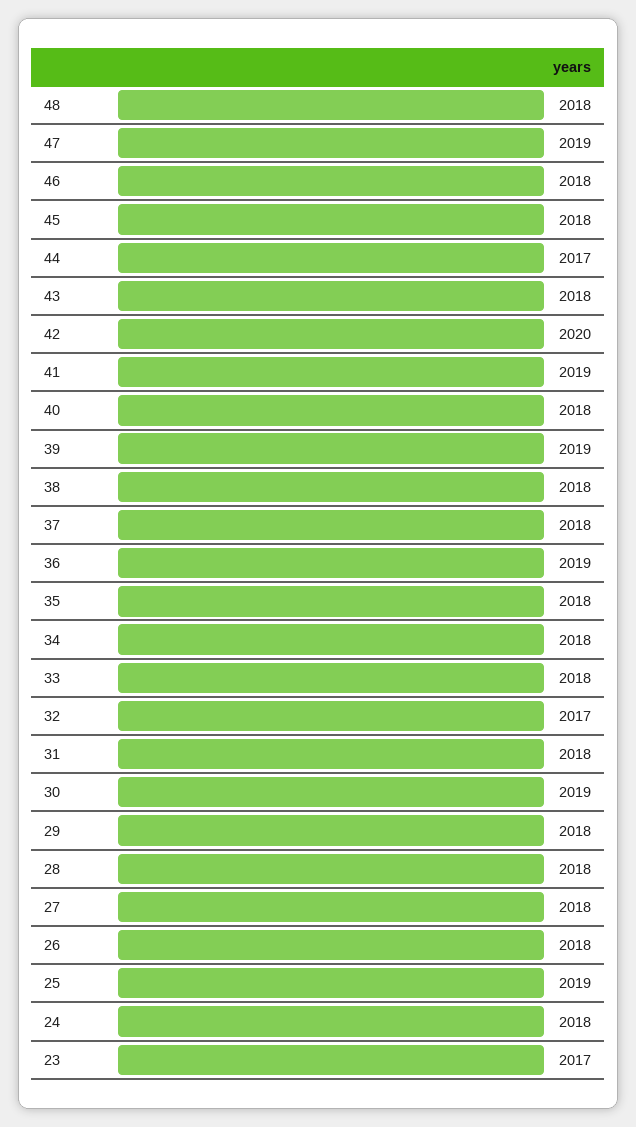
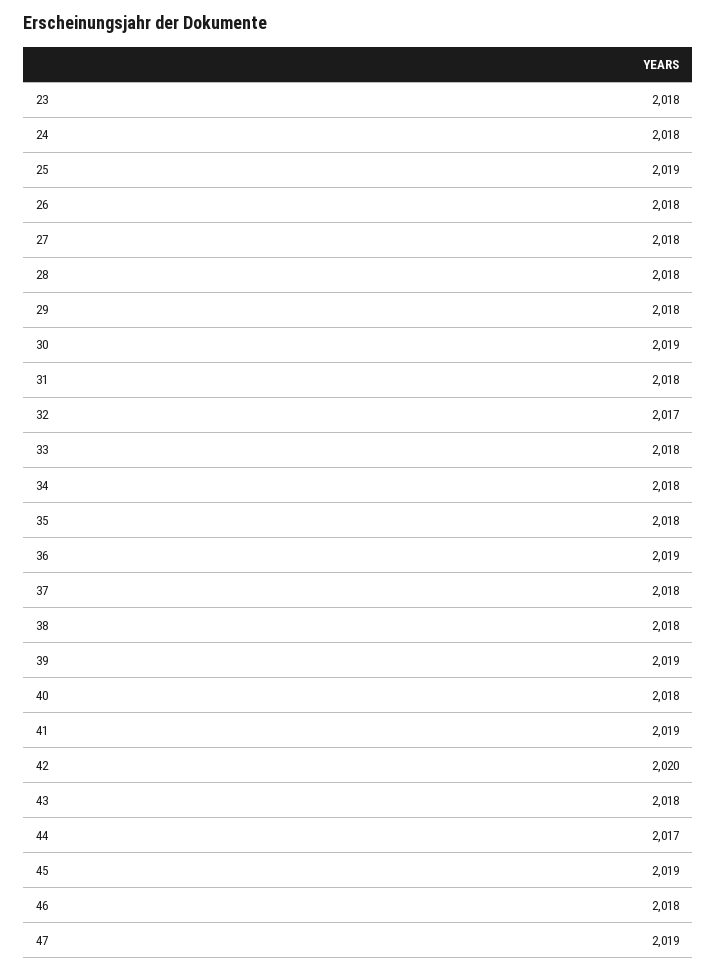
  {
-   "48": 2018,
    "47": 2019,
    "46": 2018,
-   "45": 2018,
+   "45": 2019,
    "44": 2017,
    "43": 2018,
    "42": 2020,
    "41": 2019,
    "40": 2018,
    "39": 2019,
    "38": 2018,
    "37": 2018,
    "36": 2019,
    "35": 2018,
    "34": 2018,
    "33": 2018,
    "32": 2017,
    "31": 2018,
    "30": 2019,
    "29": 2018,
    "28": 2018,
    "27": 2018,
    "26": 2018,
    "25": 2019,
    "24": 2018,
-   "23": 2017
+   "23": 2018
  }

